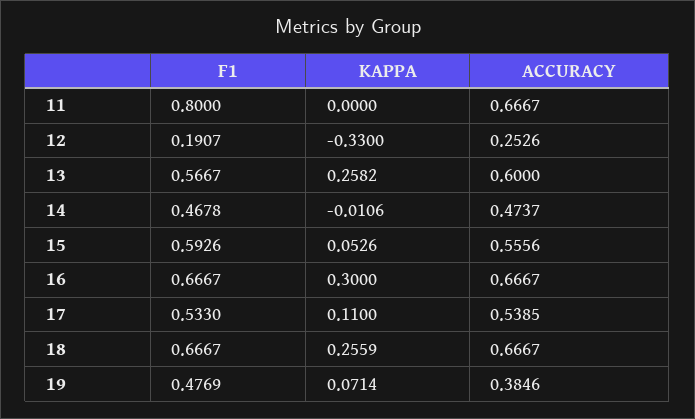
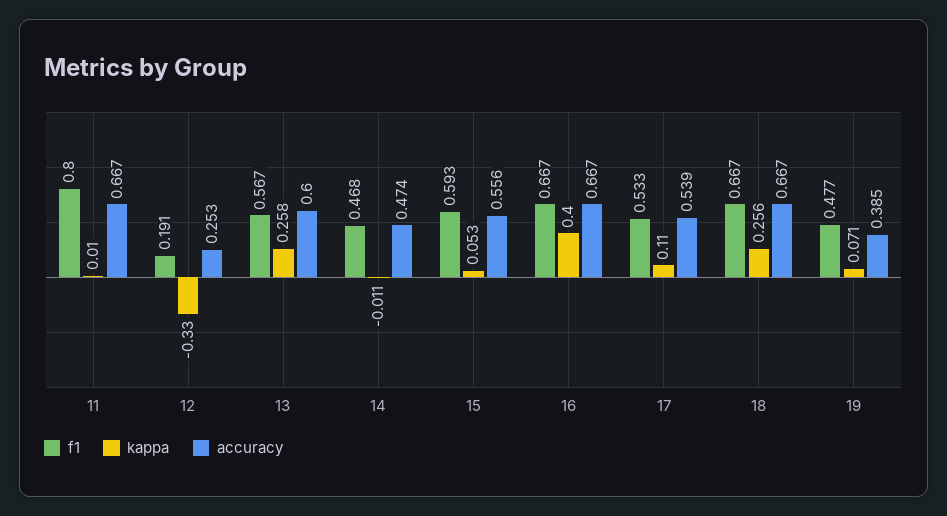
  {
    "F1": {
      "11": 0.8,
      "12": 0.1907,
      "13": 0.5667,
      "14": 0.4678,
      "15": 0.5926,
      "16": 0.6667,
      "17": 0.533,
      "18": 0.6667,
      "19": 0.4769
    },
    "KAPPA": {
-     "11": 0,
+     "11": 0.01,
      "12": -0.33,
      "13": 0.2582,
      "14": -0.0106,
      "15": 0.0526,
-     "16": 0.3,
+     "16": 0.4,
      "17": 0.11,
      "18": 0.2559,
      "19": 0.0714
    },
    "ACCURACY": {
      "11": 0.6667,
      "12": 0.2526,
      "13": 0.6,
      "14": 0.4737,
      "15": 0.5556,
      "16": 0.6667,
      "17": 0.5385,
      "18": 0.6667,
      "19": 0.3846
    }
  }

